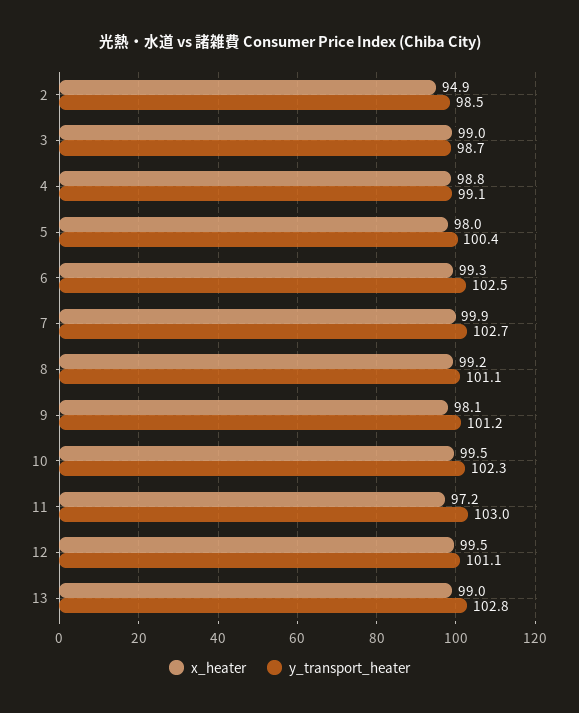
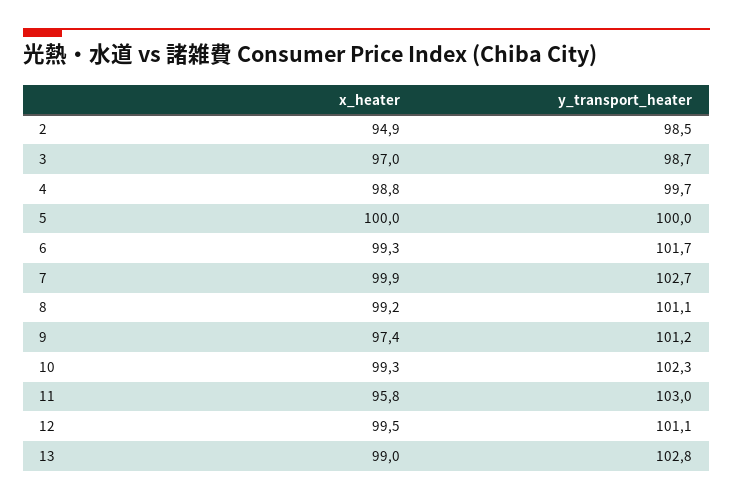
  {
    "x_heater": {
      "2": 94.9,
-     "3": 99,
+     "3": 97,
      "4": 98.8,
-     "5": 98,
+     "5": 100,
      "6": 99.3,
      "7": 99.9,
      "8": 99.2,
-     "9": 98.1,
+     "9": 97.4,
-     "10": 99.5,
+     "10": 99.3,
-     "11": 97.2,
+     "11": 95.8,
      "12": 99.5,
      "13": 99
    },
    "y_transport_heater": {
      "2": 98.5,
      "3": 98.7,
-     "4": 99.1,
+     "4": 99.7,
-     "5": 100.4,
+     "5": 100,
-     "6": 102.5,
+     "6": 101.7,
      "7": 102.7,
      "8": 101.1,
      "9": 101.2,
      "10": 102.3,
      "11": 103,
      "12": 101.1,
      "13": 102.8
    }
  }

